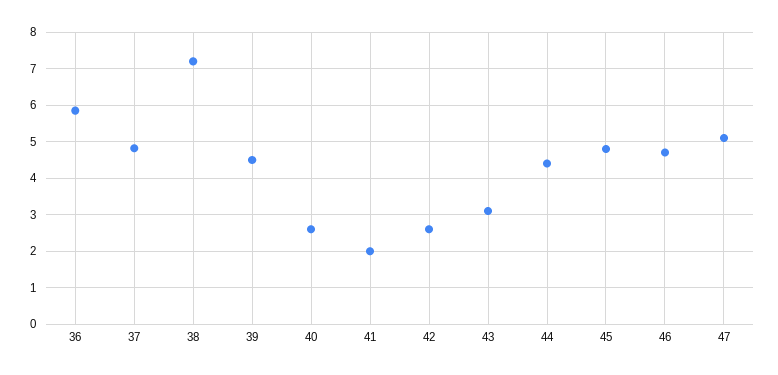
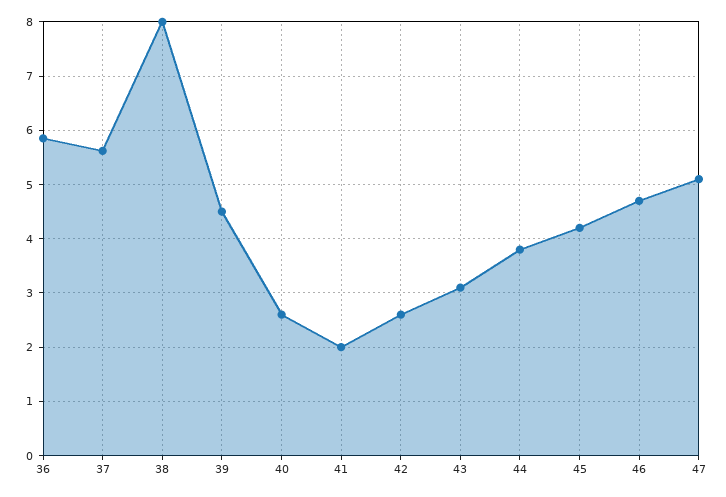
  {
    "36": 5.8,
-   "37": 4.8,
+   "37": 5.6,
-   "38": 7.2,
+   "38": 8,
    "39": 4.6,
    "40": 2.6,
    "41": 2,
    "42": 2.6,
    "43": 3.2,
-   "44": 4.4,
+   "44": 3.8,
-   "45": 4.8,
+   "45": 4.2,
    "46": 4.8,
    "47": 5.2
  }

